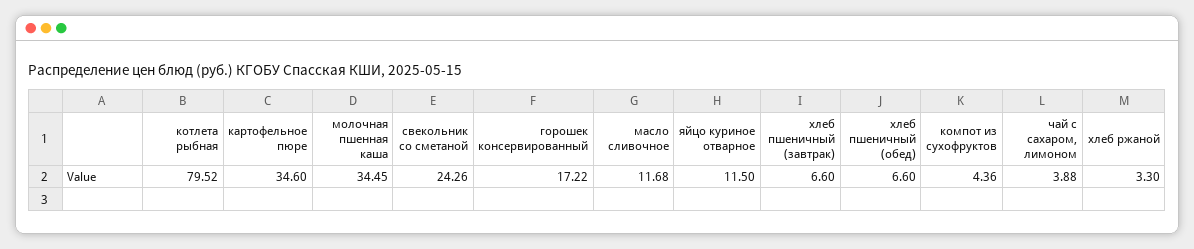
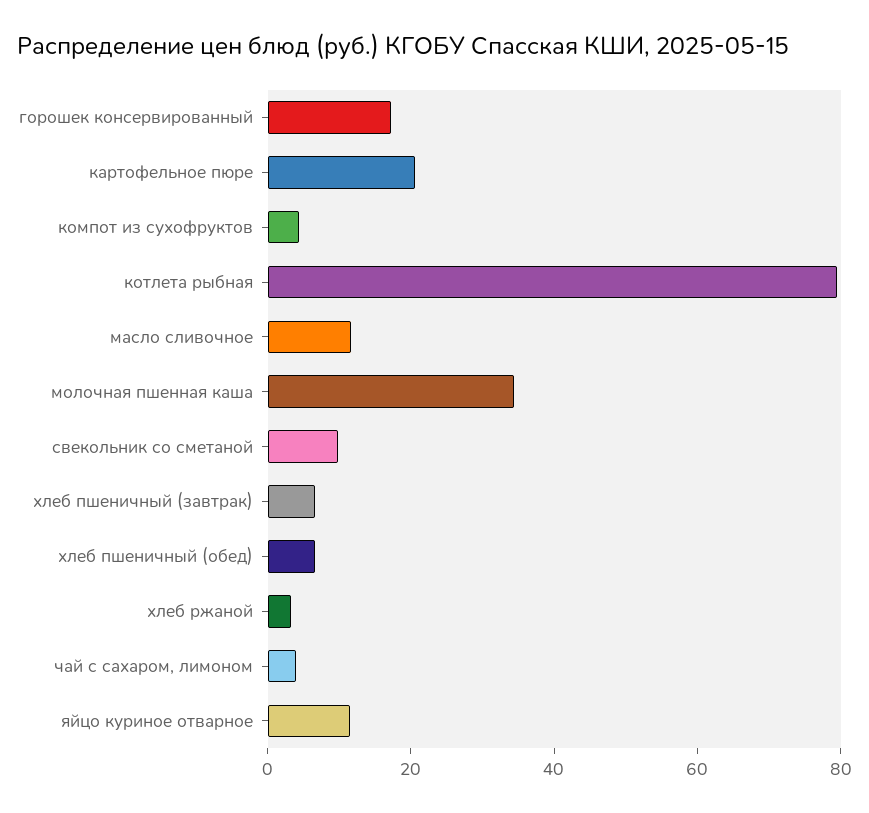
  {
    "котлета рыбная": 79.52,
-   "картофельное пюре": 34.6,
+   "картофельное пюре": 20,
    "молочная пшенная каша": 34.45,
-   "свекольник со сметаной": 24.26,
+   "свекольник со сметаной": 10,
    "горошек консервированный": 17.22,
    "масло сливочное": 11.68,
    "яйцо куриное отварное": 11.5,
    "хлеб пшеничный (завтрак)": 6.6,
    "хлеб пшеничный (обед)": 6.6,
    "компот из сухофруктов": 4.36,
    "чай с сахаром, лимоном": 3.88,
    "хлеб ржаной": 3.3
  }

